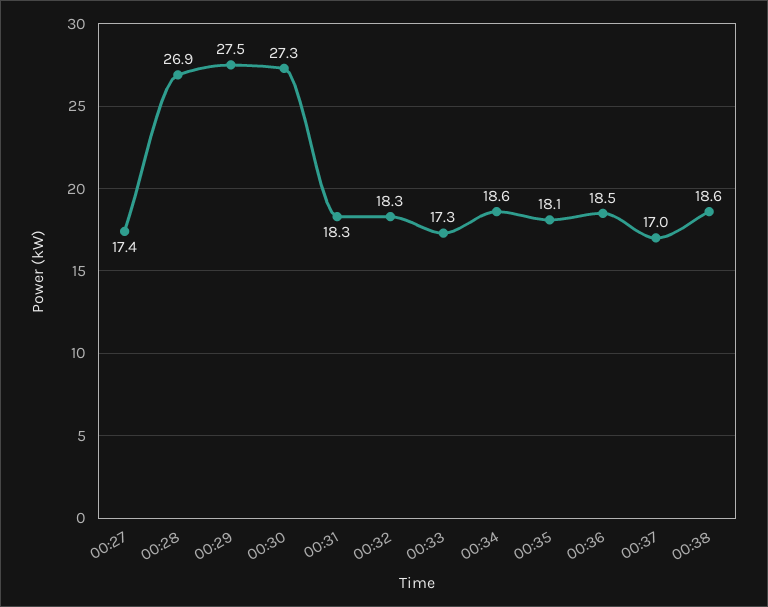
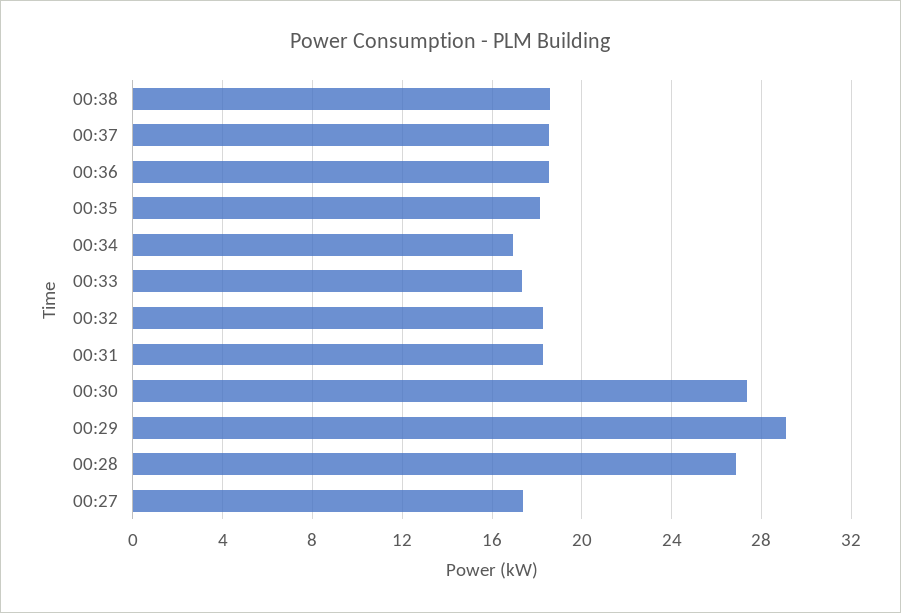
  {
    "00:27": 17.4,
    "00:28": 26.9,
-   "00:29": 27.5,
+   "00:29": 29,
    "00:30": 27.3,
    "00:31": 18.3,
    "00:32": 18.3,
    "00:33": 17.3,
-   "00:34": 18.6,
+   "00:34": 17,
    "00:35": 18.1,
    "00:36": 18.5,
-   "00:37": 17,
+   "00:37": 18.5,
    "00:38": 18.6
  }

